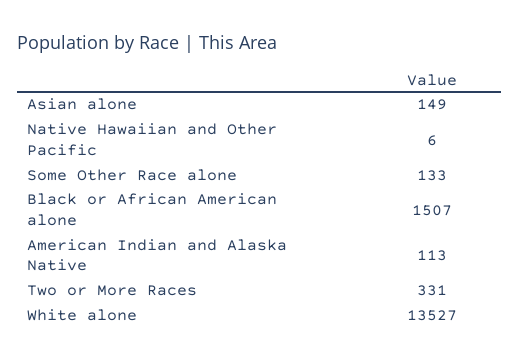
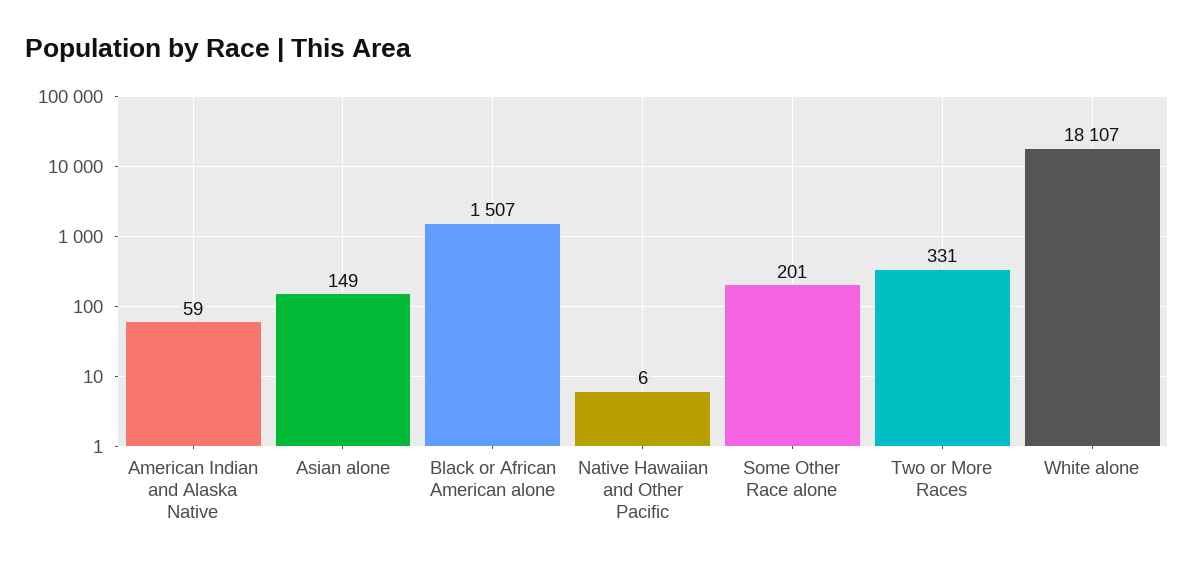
  {
    "Asian alone": 149,
    "Native Hawaiian and Other Pacific": 6,
-   "Some Other Race alone": 133,
+   "Some Other Race alone": 201,
    "Black or African American alone": 1507,
-   "American Indian and Alaska Native": 113,
+   "American Indian and Alaska Native": 59,
    "Two or More Races": 331,
-   "White alone": 13527
+   "White alone": 18107
  }

